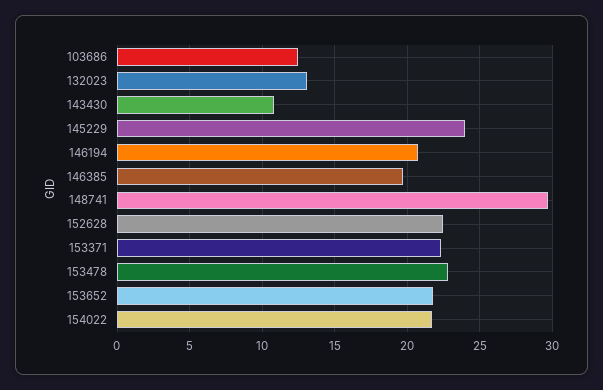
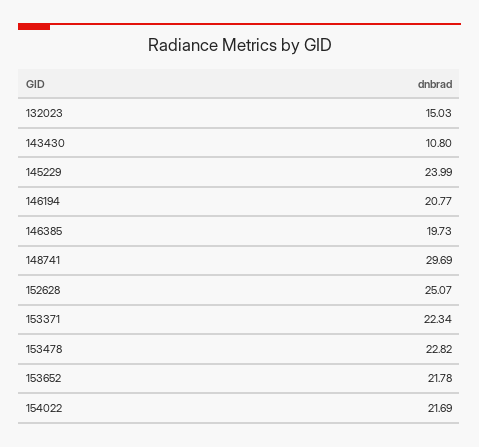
  {
-   "103686": 12.5,
-   "132023": 13,
+   "132023": 15.03,
    "143430": 10.8,
    "145229": 23.99,
    "146194": 20.77,
    "146385": 19.73,
    "148741": 29.69,
-   "152628": 22.5,
+   "152628": 25.07,
    "153371": 22.34,
    "153478": 22.82,
    "153652": 21.78,
    "154022": 21.69
  }

